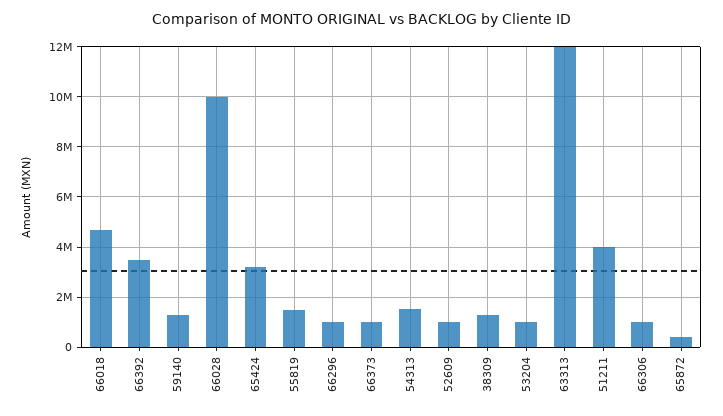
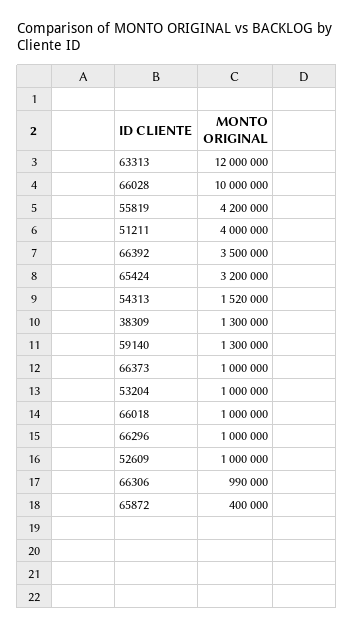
  {
-   "66018": 4750000,
+   "66018": 1000000,
    "66392": 3500000,
    "59140": 1300000,
    "66028": 10000000,
    "65424": 3200000,
-   "55819": 1500000,
+   "55819": 4200000,
    "66296": 1000000,
    "66373": 1000000,
    "54313": 1520000,
    "52609": 1000000,
    "38309": 1300000,
    "53204": 1000000,
    "63313": 12000000,
    "51211": 4000000,
    "66306": 990000,
    "65872": 400000
  }

